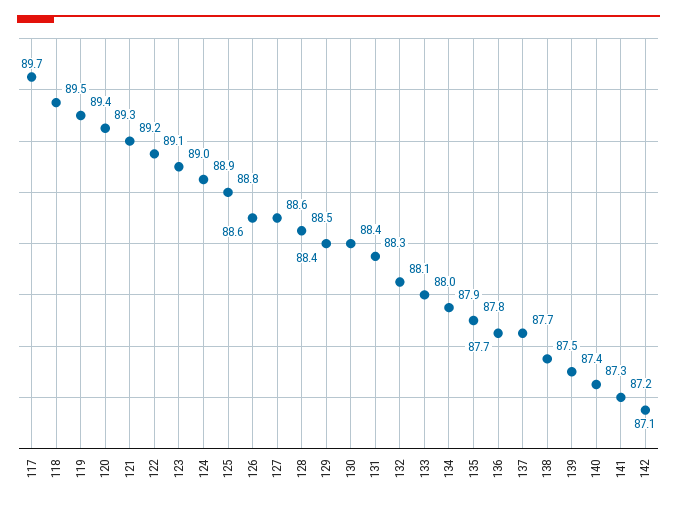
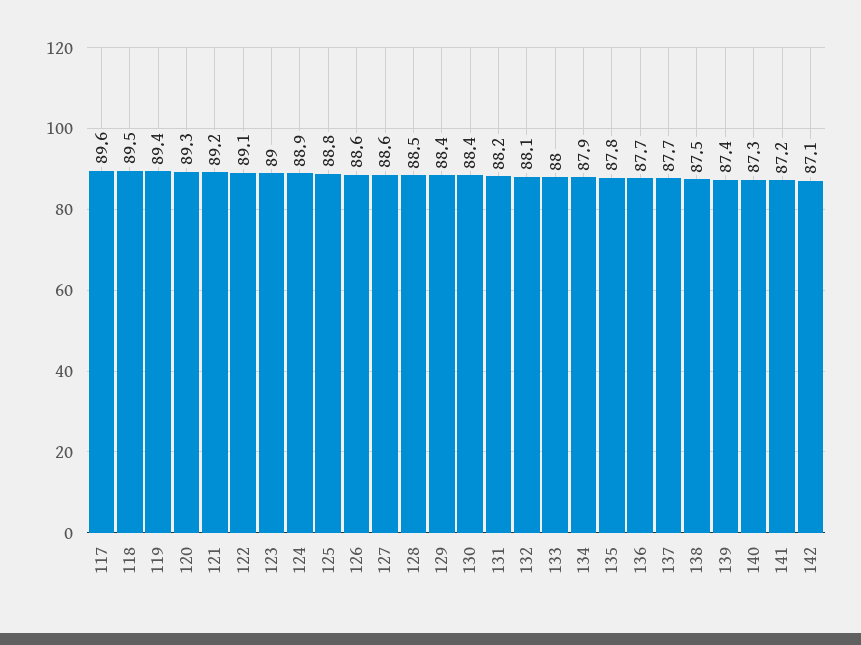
  {
-   "117": 89.7,
+   "117": 89.6,
    "118": 89.5,
    "119": 89.4,
    "120": 89.3,
    "121": 89.2,
    "122": 89.1,
    "123": 89,
    "124": 88.9,
    "125": 88.8,
    "126": 88.6,
    "127": 88.6,
    "128": 88.5,
    "129": 88.4,
    "130": 88.4,
-   "131": 88.3,
+   "131": 88.2,
    "132": 88.1,
    "133": 88,
    "134": 87.9,
    "135": 87.8,
    "136": 87.7,
    "137": 87.7,
    "138": 87.5,
    "139": 87.4,
    "140": 87.3,
    "141": 87.2,
    "142": 87.1
  }

